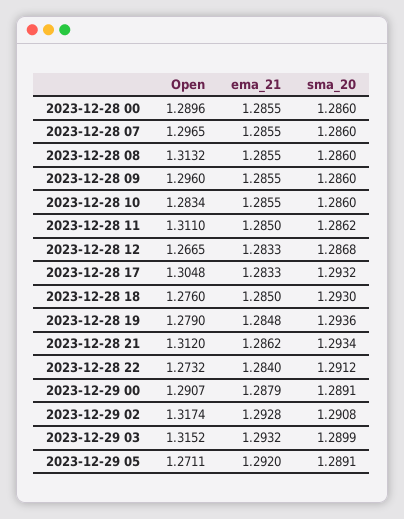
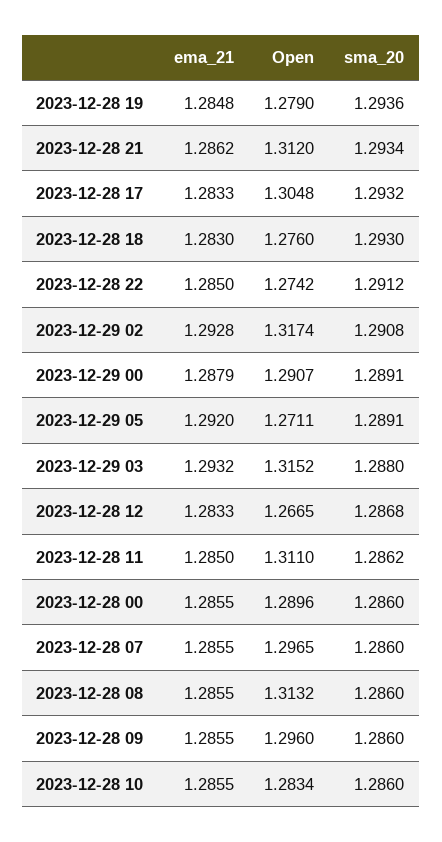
  {
    "Open": {
      "2023-12-28 00": 1.2896,
      "2023-12-28 07": 1.2965,
      "2023-12-28 08": 1.3132,
      "2023-12-28 09": 1.296,
      "2023-12-28 10": 1.2834,
      "2023-12-28 11": 1.311,
      "2023-12-28 12": 1.2665,
      "2023-12-28 17": 1.3048,
      "2023-12-28 18": 1.276,
      "2023-12-28 19": 1.279,
      "2023-12-28 21": 1.312,
-     "2023-12-28 22": 1.2732,
+     "2023-12-28 22": 1.2742,
      "2023-12-29 00": 1.2907,
      "2023-12-29 02": 1.3174,
      "2023-12-29 03": 1.3152,
      "2023-12-29 05": 1.2711
    },
    "ema_21": {
      "2023-12-28 00": 1.2855,
      "2023-12-28 07": 1.2855,
      "2023-12-28 08": 1.2855,
      "2023-12-28 09": 1.2855,
      "2023-12-28 10": 1.2855,
      "2023-12-28 11": 1.285,
      "2023-12-28 12": 1.2833,
      "2023-12-28 17": 1.2833,
-     "2023-12-28 18": 1.285,
+     "2023-12-28 18": 1.283,
      "2023-12-28 19": 1.2848,
      "2023-12-28 21": 1.2862,
-     "2023-12-28 22": 1.284,
+     "2023-12-28 22": 1.285,
      "2023-12-29 00": 1.2879,
      "2023-12-29 02": 1.2928,
      "2023-12-29 03": 1.2932,
      "2023-12-29 05": 1.292
    },
    "sma_20": {
      "2023-12-28 00": 1.286,
      "2023-12-28 07": 1.286,
      "2023-12-28 08": 1.286,
      "2023-12-28 09": 1.286,
      "2023-12-28 10": 1.286,
      "2023-12-28 11": 1.2862,
      "2023-12-28 12": 1.2868,
      "2023-12-28 17": 1.2932,
      "2023-12-28 18": 1.293,
      "2023-12-28 19": 1.2936,
      "2023-12-28 21": 1.2934,
      "2023-12-28 22": 1.2912,
      "2023-12-29 00": 1.2891,
      "2023-12-29 02": 1.2908,
-     "2023-12-29 03": 1.2899,
+     "2023-12-29 03": 1.288,
      "2023-12-29 05": 1.2891
    }
  }

